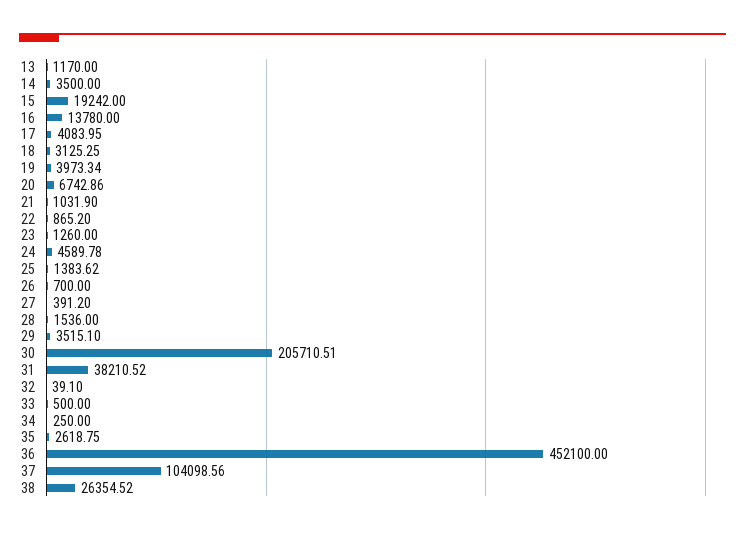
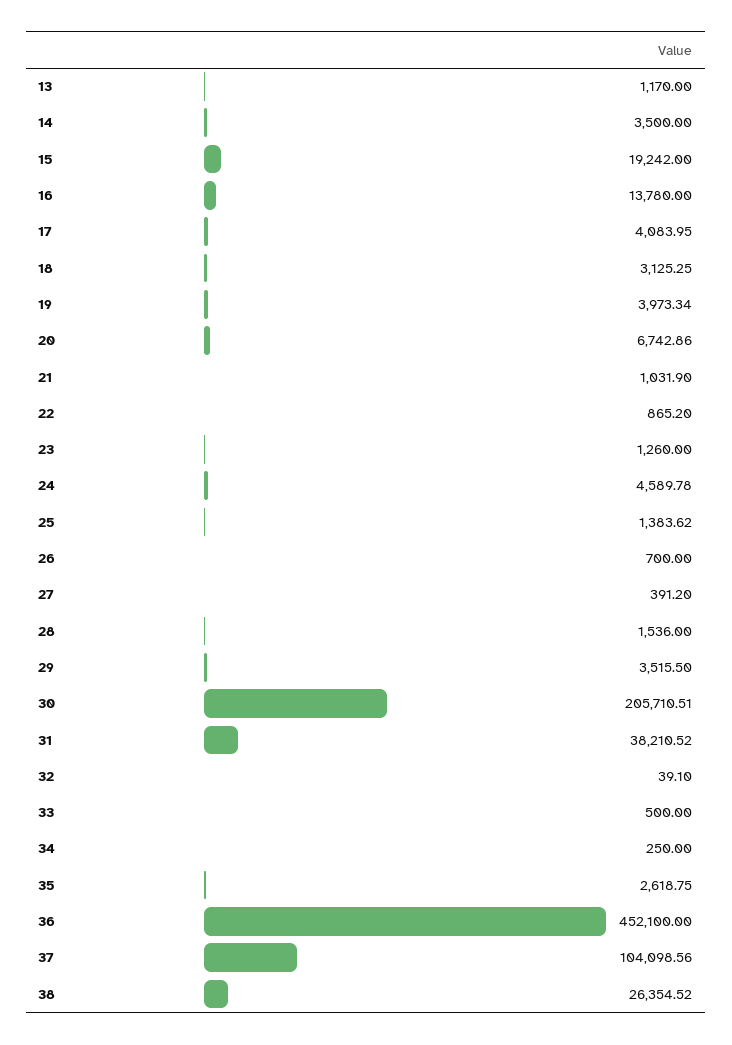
  {
    "13": 1170,
    "14": 3500,
    "15": 19242,
    "16": 13780,
    "17": 4083.95,
    "18": 3125.25,
    "19": 3973.34,
    "20": 6742.86,
    "21": 1031.9,
    "22": 865.2,
    "23": 1260,
    "24": 4589.78,
    "25": 1383.62,
    "26": 700,
    "27": 391.2,
    "28": 1536,
-   "29": 3515.1,
+   "29": 3515.5,
    "30": 205710.51,
    "31": 38210.52,
    "32": 39.1,
    "33": 500,
    "34": 250,
    "35": 2618.75,
    "36": 452100,
    "37": 104098.56,
    "38": 26354.52
  }

